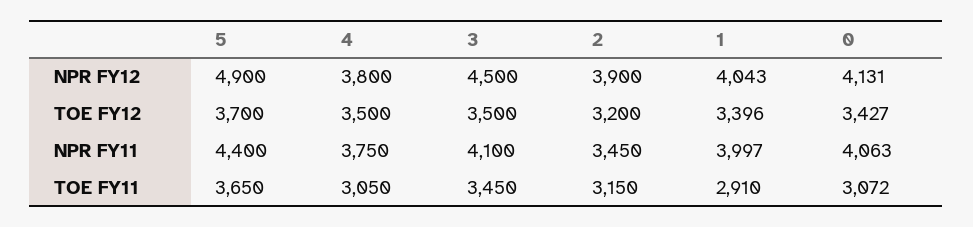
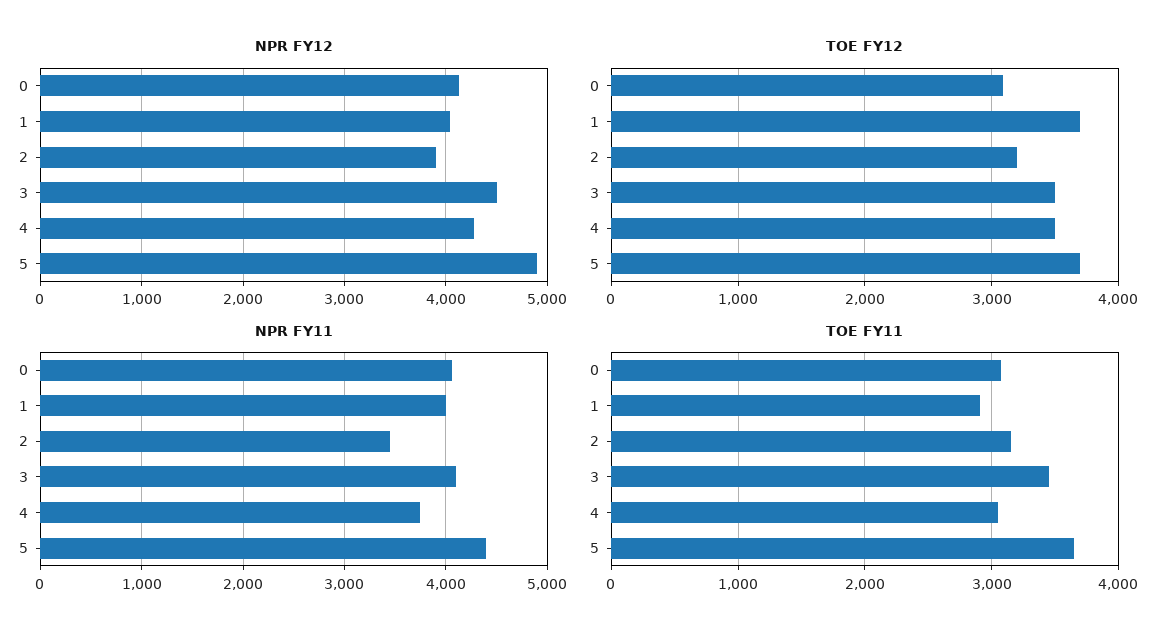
  {
    "NPR FY12": {
      "5": 4900,
-     "4": 3800,
+     "4": 4300,
      "3": 4500,
      "2": 3900,
      "1": 4043,
      "0": 4131
    },
    "TOE FY12": {
      "5": 3700,
      "4": 3500,
      "3": 3500,
      "2": 3200,
-     "1": 3396,
+     "1": 3700,
-     "0": 3427
+     "0": 3100
    },
    "NPR FY11": {
      "5": 4400,
      "4": 3750,
      "3": 4100,
      "2": 3450,
      "1": 3997,
      "0": 4063
    },
    "TOE FY11": {
      "5": 3650,
      "4": 3050,
      "3": 3450,
      "2": 3150,
      "1": 2910,
      "0": 3072
    }
  }

